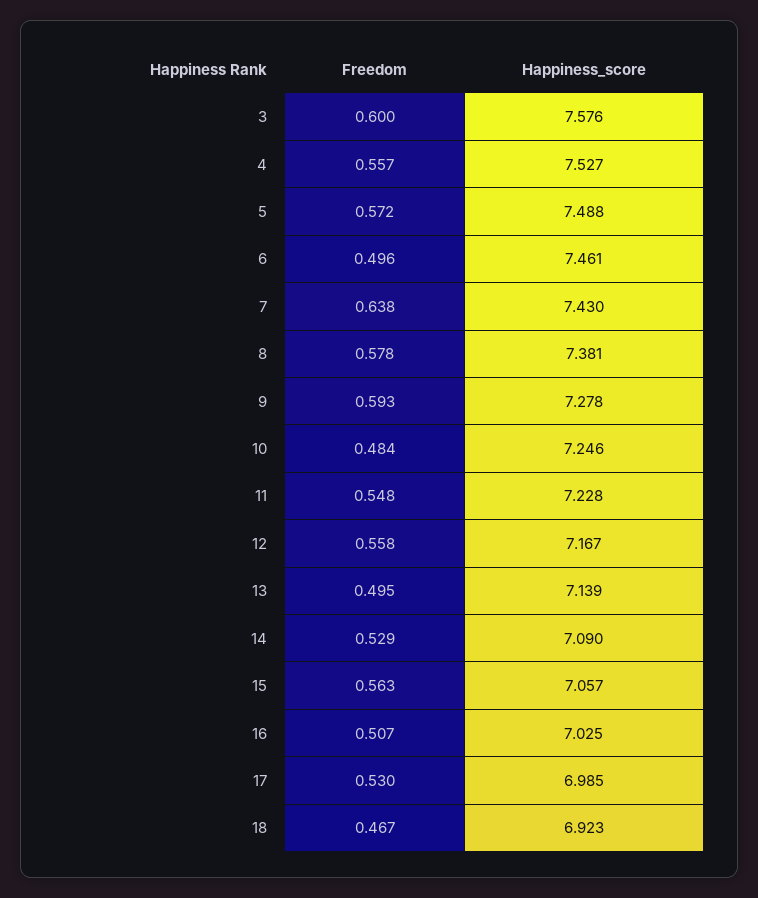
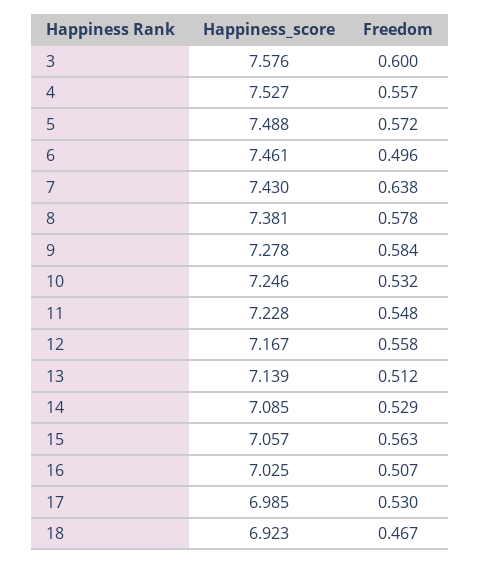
  {
    "Freedom": {
      "3": 0.6,
      "4": 0.557,
      "5": 0.572,
      "6": 0.496,
      "7": 0.638,
      "8": 0.578,
-     "9": 0.593,
+     "9": 0.584,
-     "10": 0.484,
+     "10": 0.532,
      "11": 0.548,
      "12": 0.558,
-     "13": 0.495,
+     "13": 0.512,
      "14": 0.529,
      "15": 0.563,
      "16": 0.507,
      "17": 0.53,
      "18": 0.467
    },
    "Happiness_score": {
      "3": 7.576,
      "4": 7.527,
      "5": 7.488,
      "6": 7.461,
      "7": 7.43,
      "8": 7.381,
      "9": 7.278,
      "10": 7.246,
      "11": 7.228,
      "12": 7.167,
      "13": 7.139,
-     "14": 7.09,
+     "14": 7.085,
      "15": 7.057,
      "16": 7.025,
      "17": 6.985,
      "18": 6.923
    }
  }

